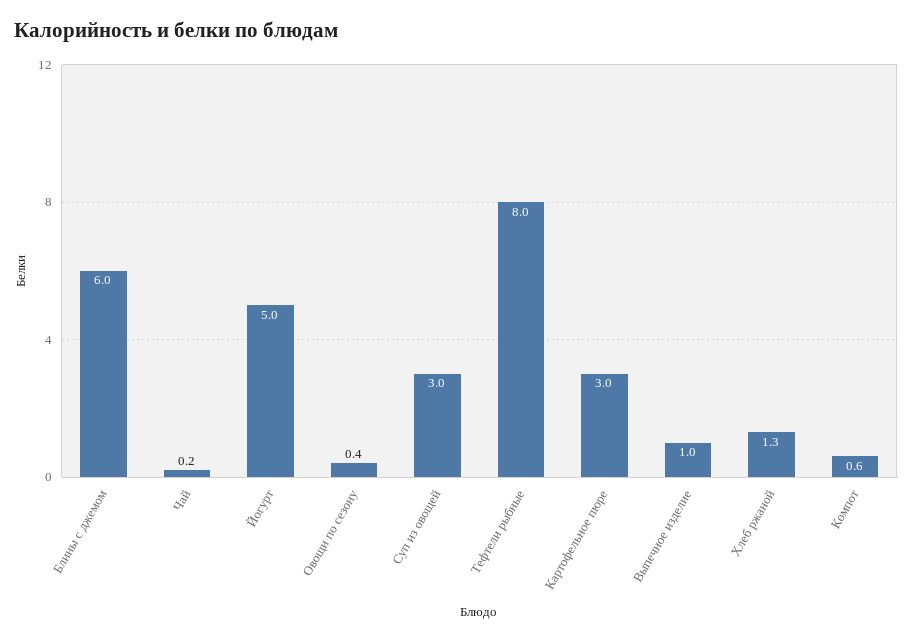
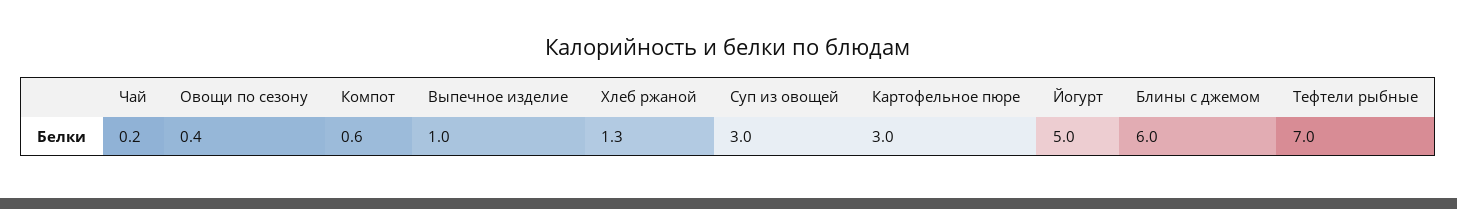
  {
    "Блины с джемом": 6,
    "Чай": 0.2,
    "Йогурт": 5,
    "Овощи по сезону": 0.4,
    "Суп из овощей": 3,
-   "Тефтели рыбные": 8,
+   "Тефтели рыбные": 7,
    "Картофельное пюре": 3,
    "Выпечное изделие": 1,
    "Хлеб ржаной": 1.3,
    "Компот": 0.6
  }

